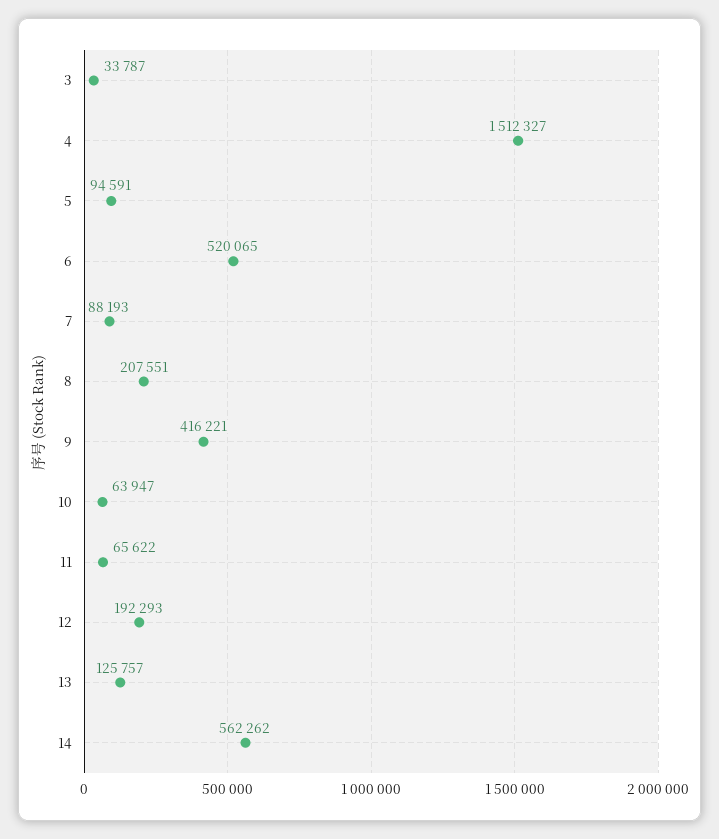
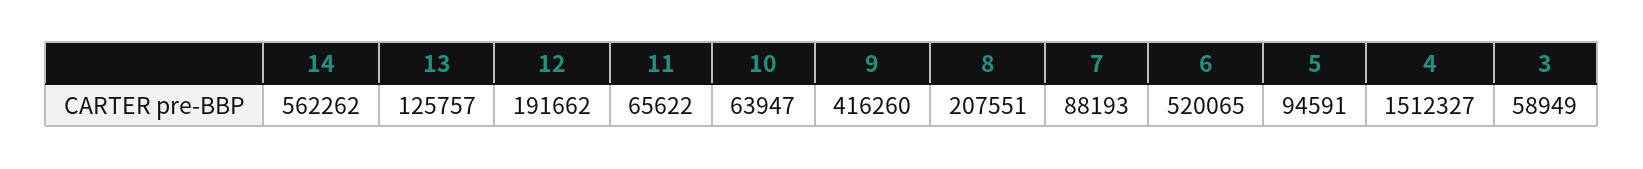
  {
-   "3": 33787,
+   "3": 58949,
    "4": 1512327,
    "5": 94591,
    "6": 520065,
    "7": 88193,
    "8": 207551,
-   "9": 416221,
+   "9": 416260,
    "10": 63947,
    "11": 65622,
-   "12": 192293,
+   "12": 191662,
    "13": 125757,
    "14": 562262
  }

